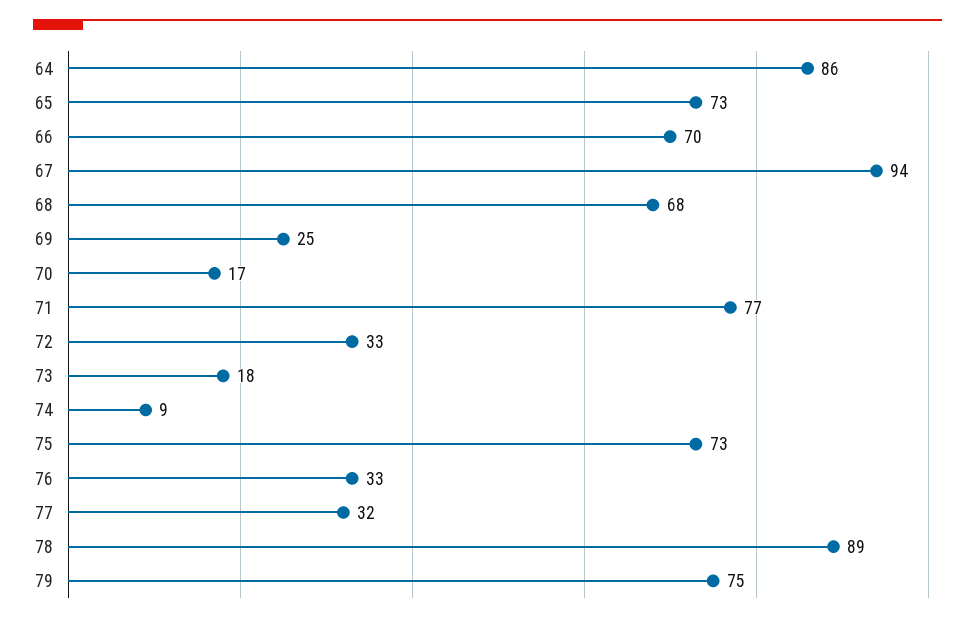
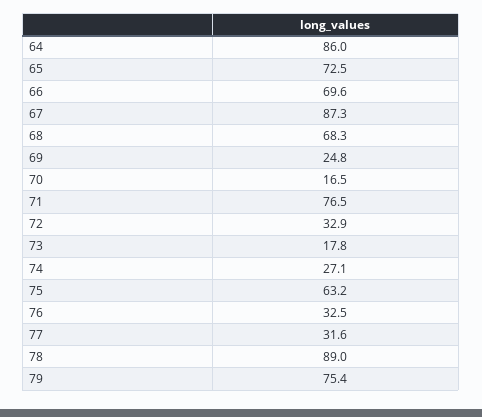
  {
    "64": 86,
    "65": 72.5,
    "66": 69.6,
-   "67": 94,
+   "67": 87.3,
    "68": 68.3,
    "69": 24.8,
    "70": 16.5,
    "71": 76.5,
    "72": 32.9,
    "73": 17.8,
-   "74": 9,
+   "74": 27.1,
-   "75": 73,
+   "75": 63.2,
    "76": 32.5,
    "77": 31.6,
    "78": 89,
    "79": 75.4
  }

